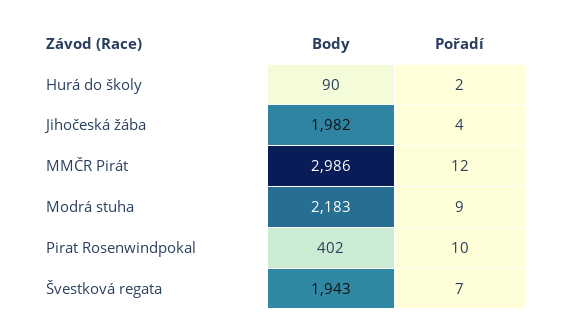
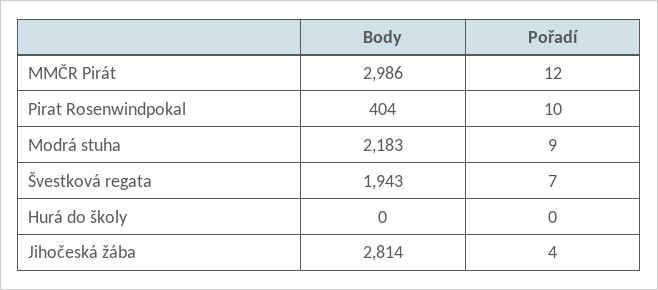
  {
    "Body": {
-     "Hurá do školy": 90,
+     "Hurá do školy": 0,
-     "Jihočeská žába": 1982,
+     "Jihočeská žába": 2814,
      "MMČR Pirát": 2986,
      "Modrá stuha": 2183,
-     "Pirat Rosenwindpokal": 402,
+     "Pirat Rosenwindpokal": 404,
      "Švestková regata": 1943
    },
    "Pořadí": {
-     "Hurá do školy": 2,
+     "Hurá do školy": 0,
      "Jihočeská žába": 4,
      "MMČR Pirát": 12,
      "Modrá stuha": 9,
      "Pirat Rosenwindpokal": 10,
      "Švestková regata": 7
    }
  }

